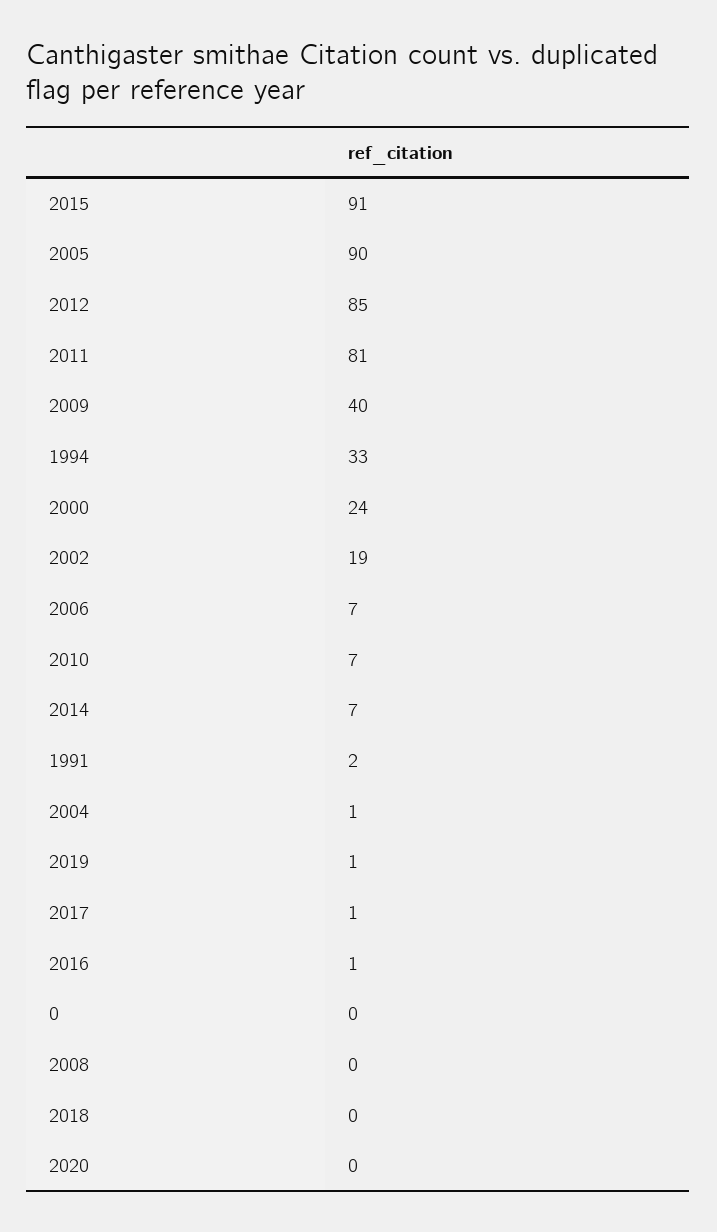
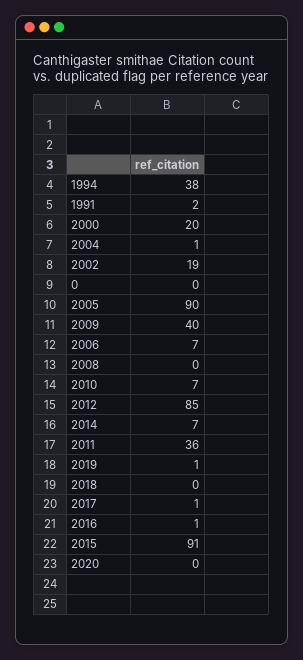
  {
    "2015": 91,
    "2005": 90,
    "2012": 85,
-   "2011": 81,
+   "2011": 36,
    "2009": 40,
-   "1994": 33,
+   "1994": 38,
-   "2000": 24,
+   "2000": 20,
    "2002": 19,
    "2006": 7,
    "2010": 7,
    "2014": 7,
    "1991": 2,
    "2004": 1,
    "2019": 1,
    "2017": 1,
    "2016": 1,
    "0": 0,
    "2008": 0,
    "2018": 0,
    "2020": 0
  }

